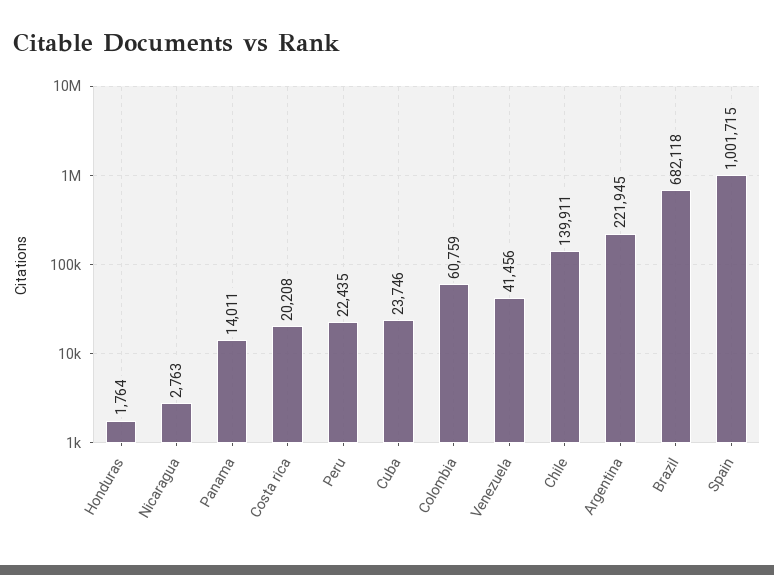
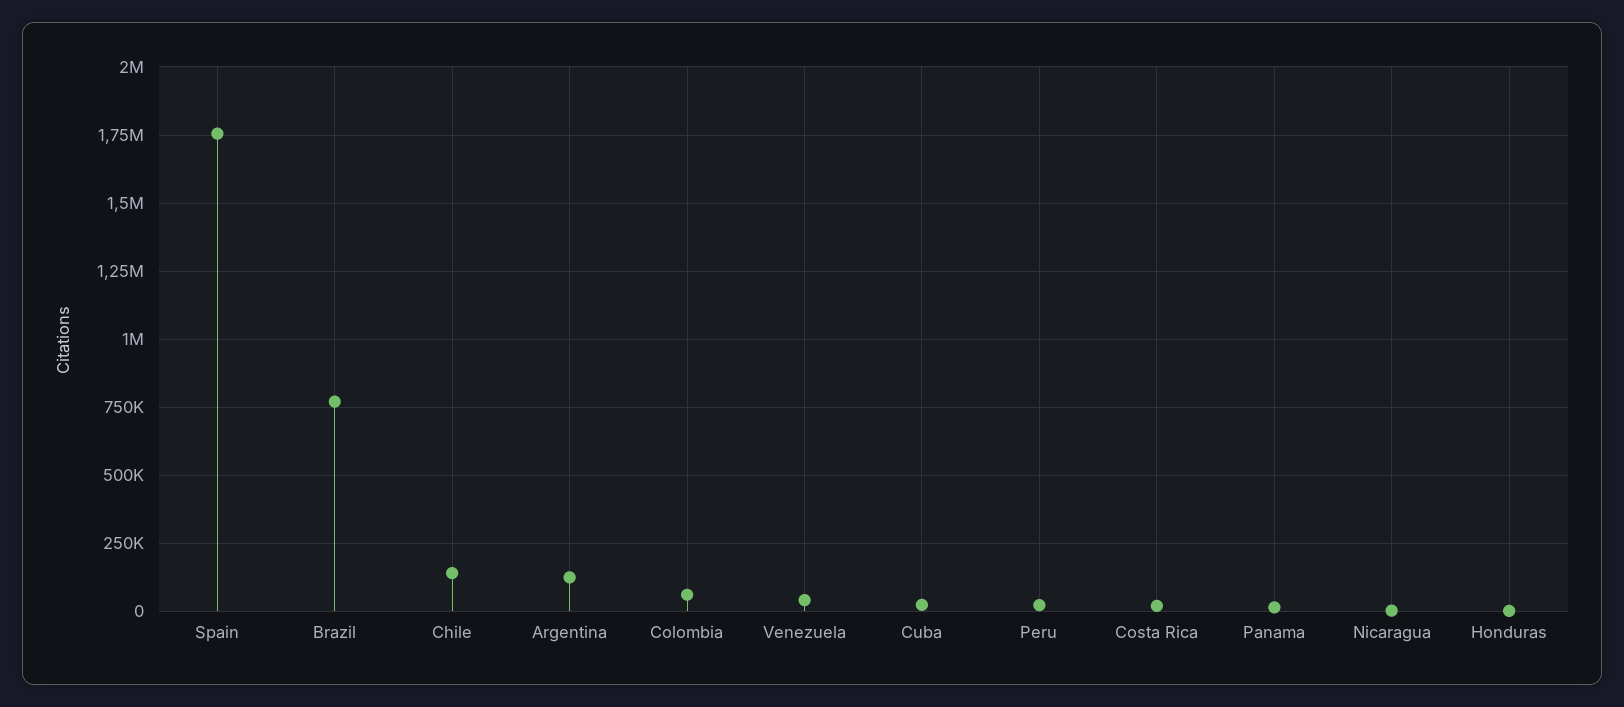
  {
    "Honduras": 1764,
    "Nicaragua": 2763,
    "Panama": 14011,
    "Costa rica": 20208,
    "Peru": 22435,
    "Cuba": 23746,
    "Colombia": 60759,
    "Venezuela": 41456,
    "Chile": 139911,
-   "Argentina": 221945,
+   "Argentina": 125000,
-   "Brazil": 682118,
+   "Brazil": 775000,
-   "Spain": 1001715
+   "Spain": 1750000
  }

